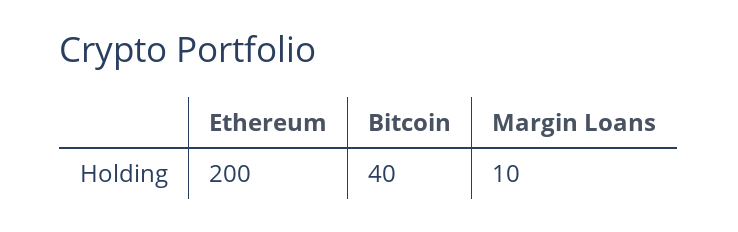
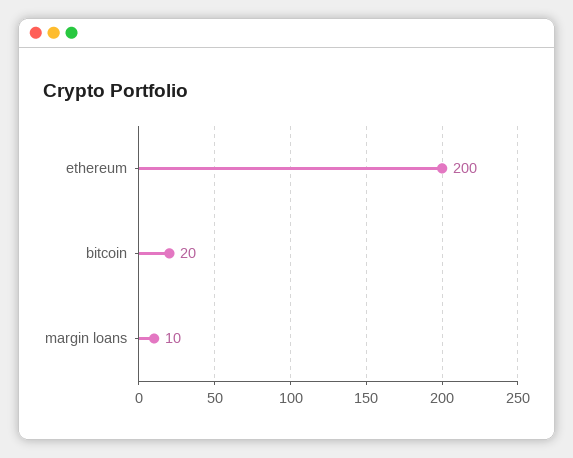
  {
    "Ethereum": 200,
-   "Bitcoin": 40,
+   "Bitcoin": 20,
    "Margin Loans": 10
  }

